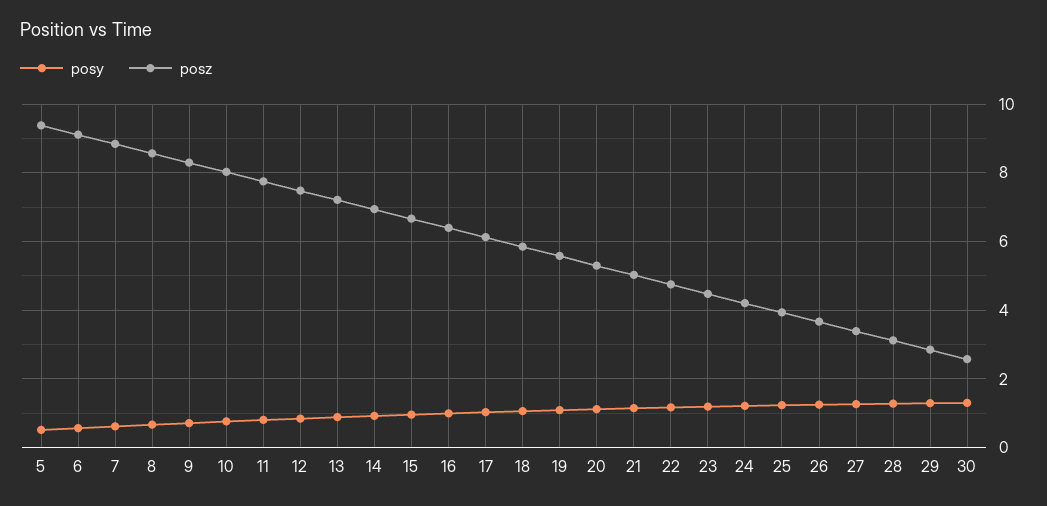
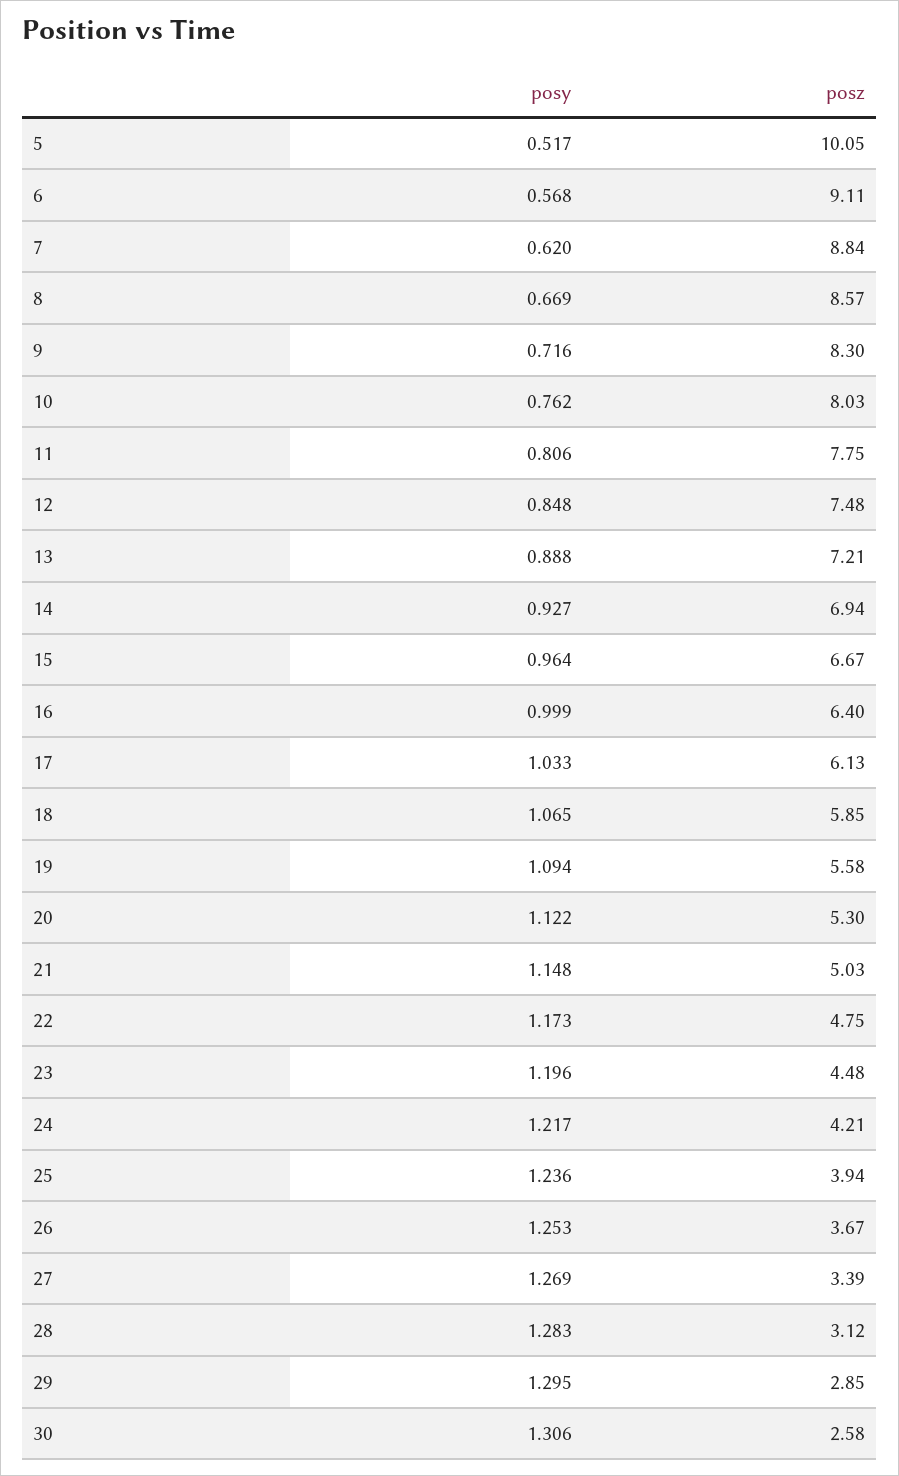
  {
    "posy": {
      "5": 0.517,
      "6": 0.568,
      "7": 0.62,
      "8": 0.669,
      "9": 0.716,
      "10": 0.762,
      "11": 0.806,
      "12": 0.848,
      "13": 0.888,
      "14": 0.927,
      "15": 0.964,
      "16": 0.999,
      "17": 1.033,
      "18": 1.065,
      "19": 1.094,
      "20": 1.122,
      "21": 1.148,
      "22": 1.173,
      "23": 1.196,
      "24": 1.217,
      "25": 1.236,
      "26": 1.253,
      "27": 1.269,
      "28": 1.283,
      "29": 1.295,
      "30": 1.306
    },
    "posz": {
-     "5": 9.4,
+     "5": 10.05,
      "6": 9.11,
      "7": 8.84,
      "8": 8.57,
      "9": 8.3,
      "10": 8.03,
      "11": 7.75,
      "12": 7.48,
      "13": 7.21,
      "14": 6.94,
      "15": 6.67,
      "16": 6.4,
      "17": 6.13,
      "18": 5.85,
      "19": 5.58,
      "20": 5.3,
      "21": 5.03,
      "22": 4.75,
      "23": 4.48,
      "24": 4.21,
      "25": 3.94,
      "26": 3.67,
      "27": 3.39,
      "28": 3.12,
      "29": 2.85,
      "30": 2.58
    }
  }

